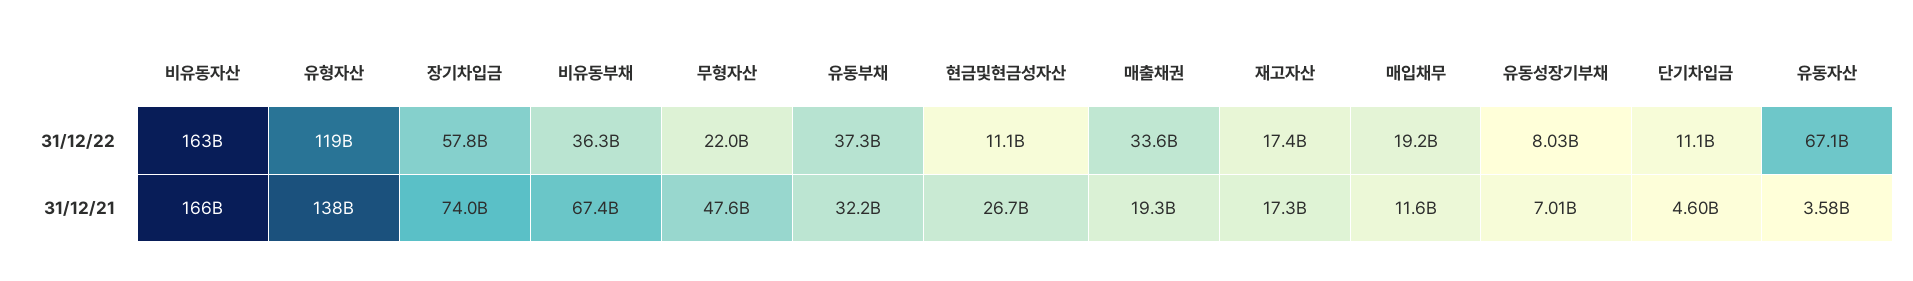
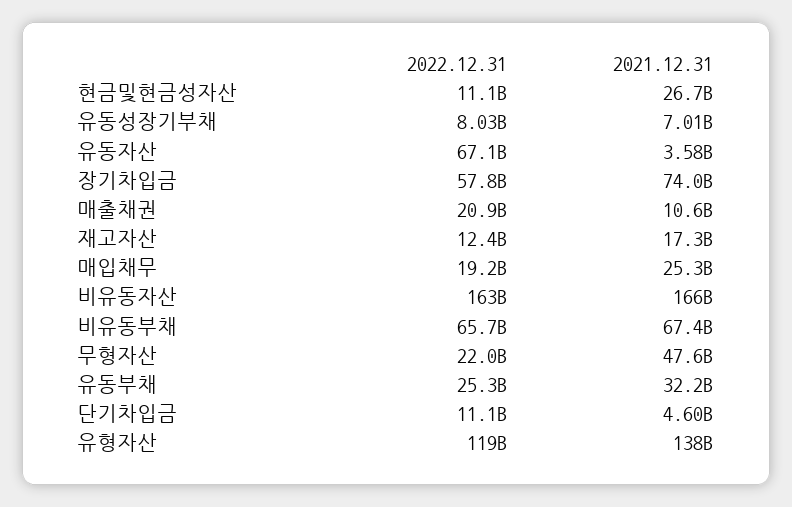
  {
    "비유동자산": {
      "31/12/22": 163000000000,
      "31/12/21": 166000000000
    },
    "유형자산": {
      "31/12/22": 119000000000,
      "31/12/21": 138000000000
    },
    "장기차입금": {
      "31/12/22": 57800000000,
      "31/12/21": 74000000000
    },
    "비유동부채": {
-     "31/12/22": 36300000000,
+     "31/12/22": 65700000000,
      "31/12/21": 67400000000
    },
    "무형자산": {
      "31/12/22": 22000000000,
      "31/12/21": 47600000000
    },
    "유동부채": {
-     "31/12/22": 37300000000,
+     "31/12/22": 25300000000,
      "31/12/21": 32200000000
    },
    "현금및현금성자산": {
      "31/12/22": 11100000000,
      "31/12/21": 26700000000
    },
    "매출채권": {
-     "31/12/22": 33600000000,
+     "31/12/22": 20900000000,
-     "31/12/21": 19300000000
+     "31/12/21": 10600000000
    },
    "재고자산": {
-     "31/12/22": 17400000000,
+     "31/12/22": 12400000000,
      "31/12/21": 17300000000
    },
    "매입채무": {
      "31/12/22": 19200000000,
-     "31/12/21": 11600000000
+     "31/12/21": 25300000000
    },
    "유동성장기부채": {
      "31/12/22": 8030000000,
      "31/12/21": 7010000000
    },
    "단기차입금": {
      "31/12/22": 11100000000,
      "31/12/21": 4600000000
    },
    "유동자산": {
      "31/12/22": 67100000000,
      "31/12/21": 3580000000
    }
  }

